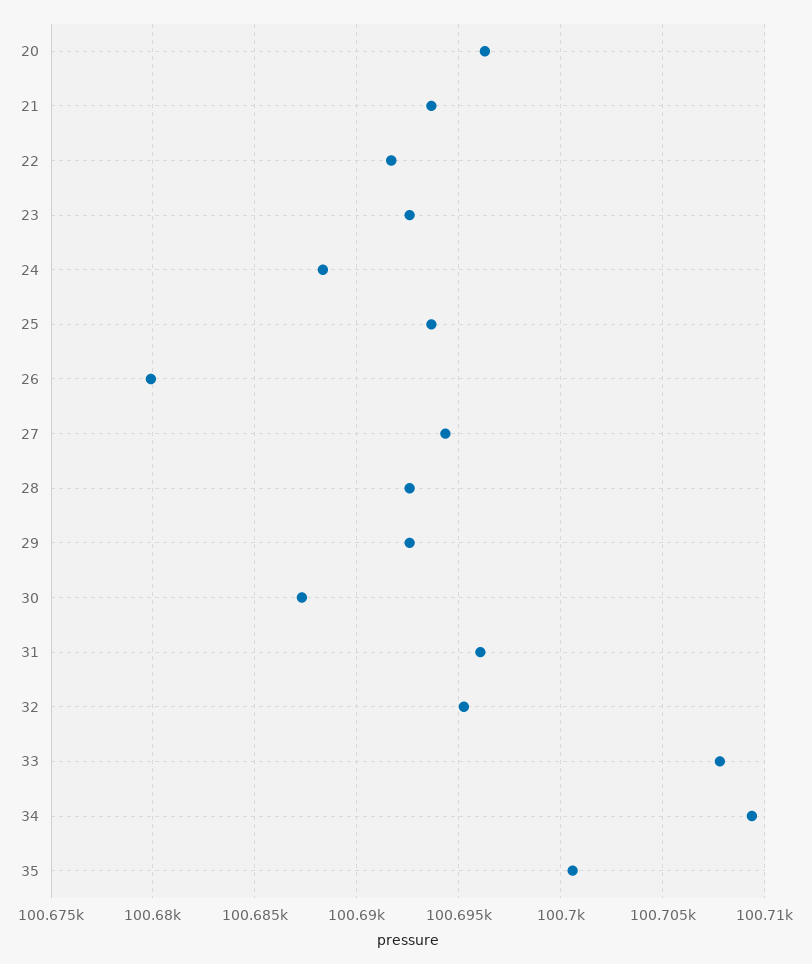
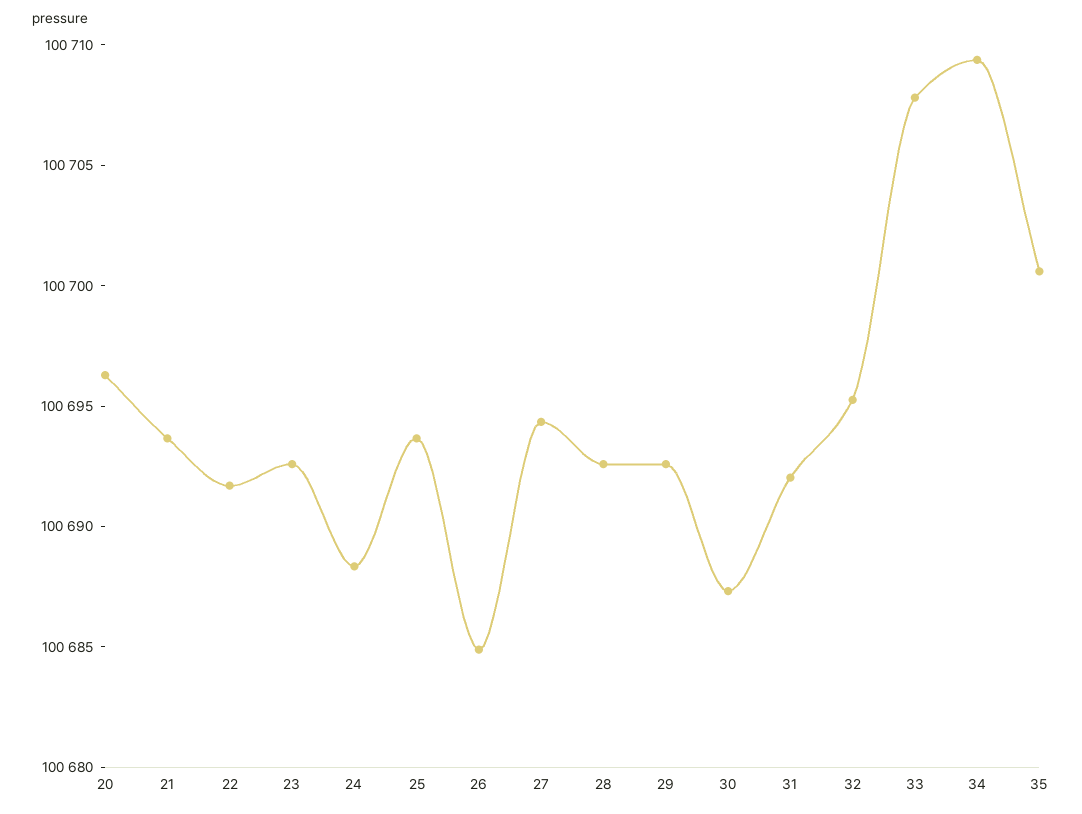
  {
    "20": 100696.5,
    "21": 100693.5,
    "22": 100691.5,
    "23": 100692.5,
    "24": 100688.5,
    "25": 100693.5,
-   "26": 100680,
+   "26": 100685,
    "27": 100694.5,
    "28": 100692.5,
    "29": 100692.5,
    "30": 100687.5,
-   "31": 100696,
+   "31": 100692,
    "32": 100695.5,
    "33": 100708,
    "34": 100709.5,
    "35": 100700.5
  }

